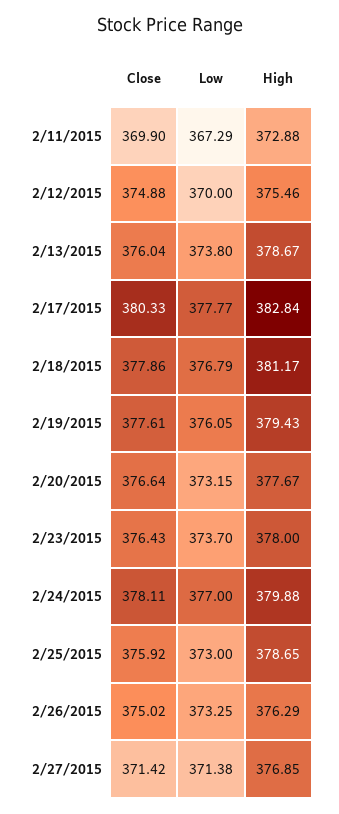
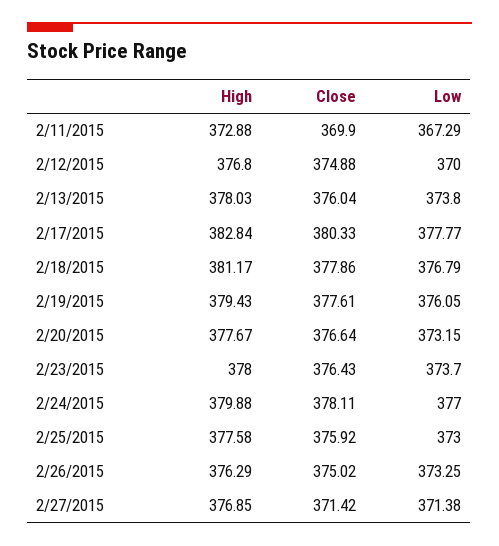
  {
    "Close": {
      "2/11/2015": 369.9,
      "2/12/2015": 374.88,
      "2/13/2015": 376.04,
      "2/17/2015": 380.33,
      "2/18/2015": 377.86,
      "2/19/2015": 377.61,
      "2/20/2015": 376.64,
      "2/23/2015": 376.43,
      "2/24/2015": 378.11,
      "2/25/2015": 375.92,
      "2/26/2015": 375.02,
      "2/27/2015": 371.42
    },
    "Low": {
      "2/11/2015": 367.29,
      "2/12/2015": 370,
      "2/13/2015": 373.8,
      "2/17/2015": 377.77,
      "2/18/2015": 376.79,
      "2/19/2015": 376.05,
      "2/20/2015": 373.15,
      "2/23/2015": 373.7,
      "2/24/2015": 377,
      "2/25/2015": 373,
      "2/26/2015": 373.25,
      "2/27/2015": 371.38
    },
    "High": {
      "2/11/2015": 372.88,
-     "2/12/2015": 375.46,
+     "2/12/2015": 376.8,
-     "2/13/2015": 378.67,
+     "2/13/2015": 378.03,
      "2/17/2015": 382.84,
      "2/18/2015": 381.17,
      "2/19/2015": 379.43,
      "2/20/2015": 377.67,
      "2/23/2015": 378,
      "2/24/2015": 379.88,
-     "2/25/2015": 378.65,
+     "2/25/2015": 377.58,
      "2/26/2015": 376.29,
      "2/27/2015": 376.85
    }
  }

